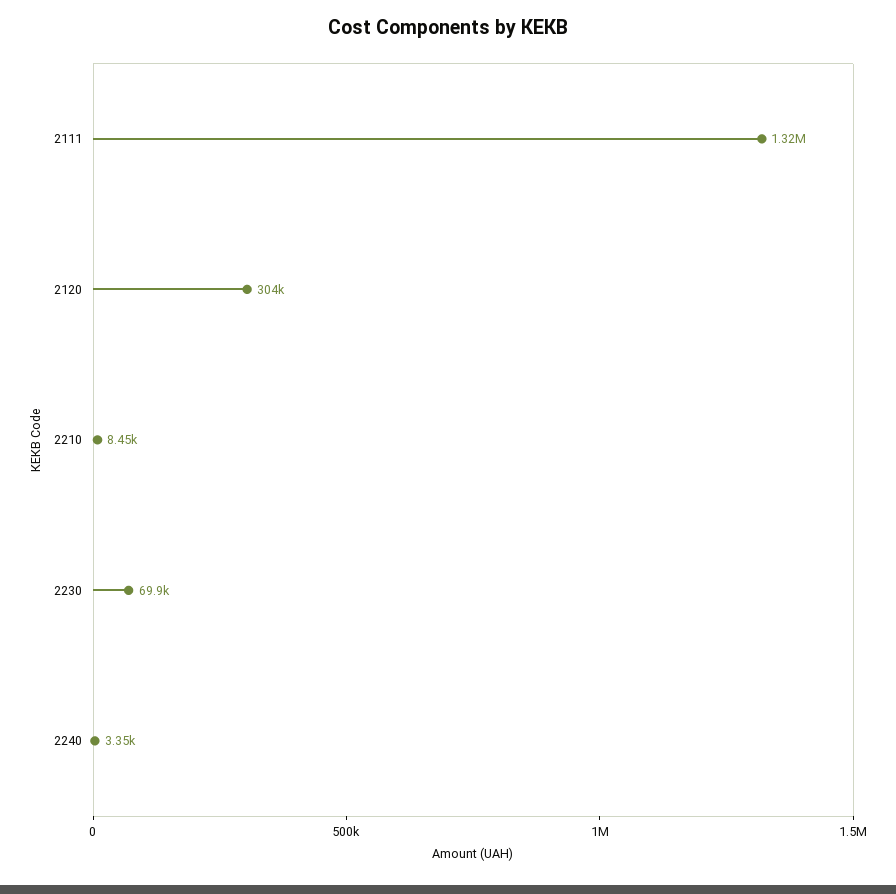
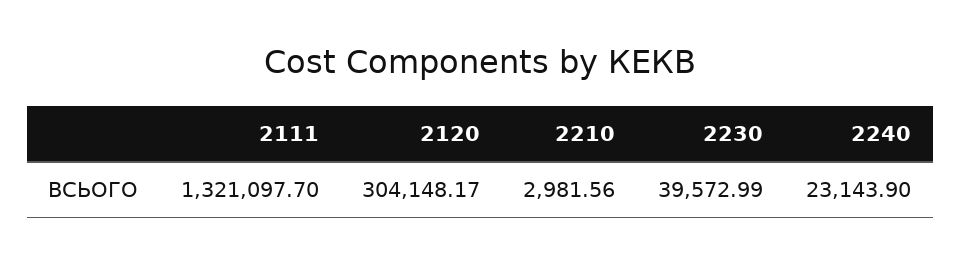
  {
    "2111": 1321097.7,
    "2120": 304148.17,
-   "2210": 8450,
+   "2210": 2981.56,
-   "2230": 69900,
+   "2230": 39572.99,
-   "2240": 3350
+   "2240": 23143.9
  }

